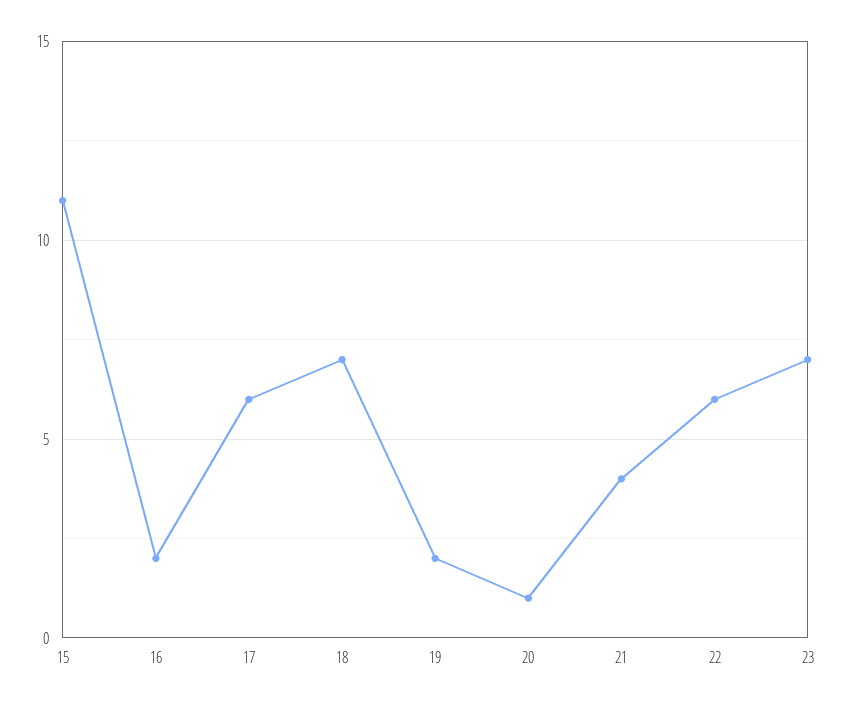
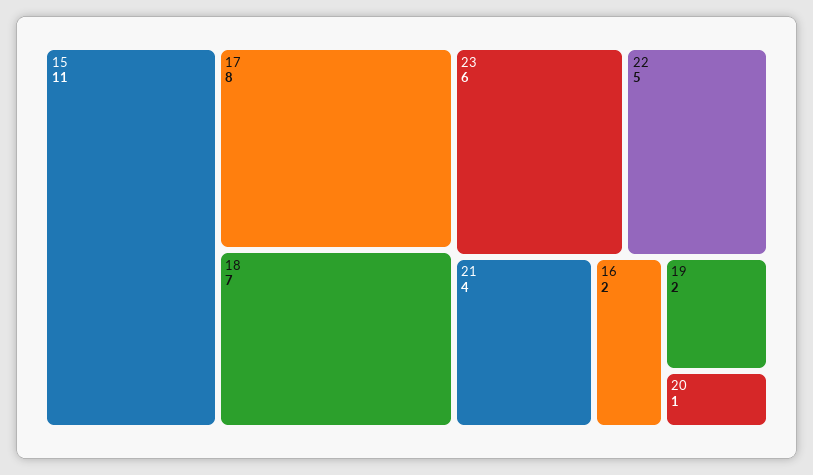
  {
    "15": 11,
    "16": 2,
-   "17": 6,
+   "17": 8,
    "18": 7,
    "19": 2,
    "20": 1,
    "21": 4,
-   "22": 6,
+   "22": 5,
-   "23": 7
+   "23": 6
  }

